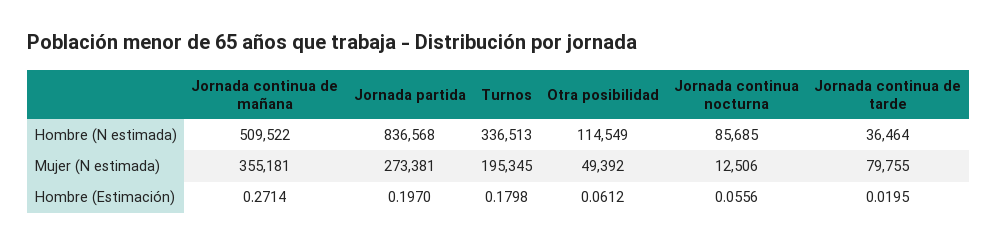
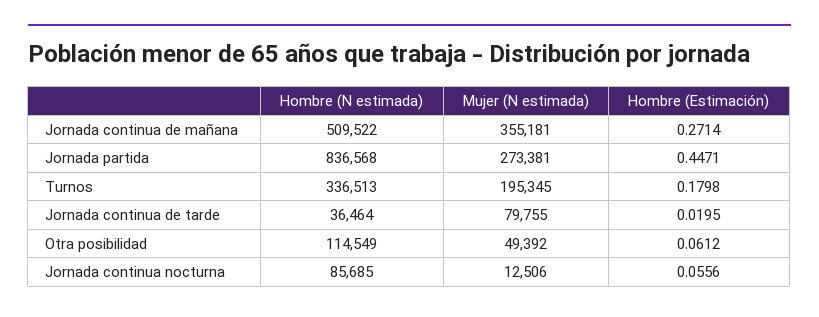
  {
    "Jornada continua de mañana": {
      "Hombre (N estimada)": 509522,
      "Mujer (N estimada)": 355181,
      "Hombre (Estimación)": 0.2714
    },
    "Jornada partida": {
      "Hombre (N estimada)": 836568,
      "Mujer (N estimada)": 273381,
-     "Hombre (Estimación)": 0.197
+     "Hombre (Estimación)": 0.4471
    },
    "Turnos": {
      "Hombre (N estimada)": 336513,
      "Mujer (N estimada)": 195345,
      "Hombre (Estimación)": 0.1798
    },
    "Otra posibilidad": {
      "Hombre (N estimada)": 114549,
      "Mujer (N estimada)": 49392,
      "Hombre (Estimación)": 0.0612
    },
    "Jornada continua nocturna": {
      "Hombre (N estimada)": 85685,
      "Mujer (N estimada)": 12506,
      "Hombre (Estimación)": 0.0556
    },
    "Jornada continua de tarde": {
      "Hombre (N estimada)": 36464,
      "Mujer (N estimada)": 79755,
      "Hombre (Estimación)": 0.0195
    }
  }

